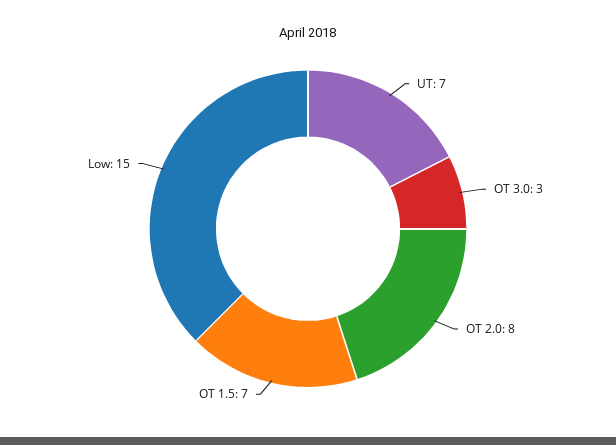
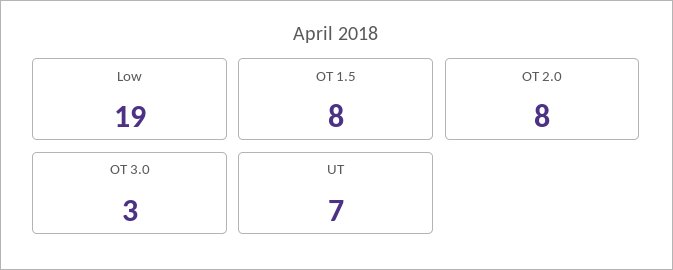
  {
    "UT": 7,
    "OT 3.0": 3,
    "OT 2.0": 8,
-   "OT 1.5": 7,
+   "OT 1.5": 8,
-   "Low": 15
+   "Low": 19
  }

